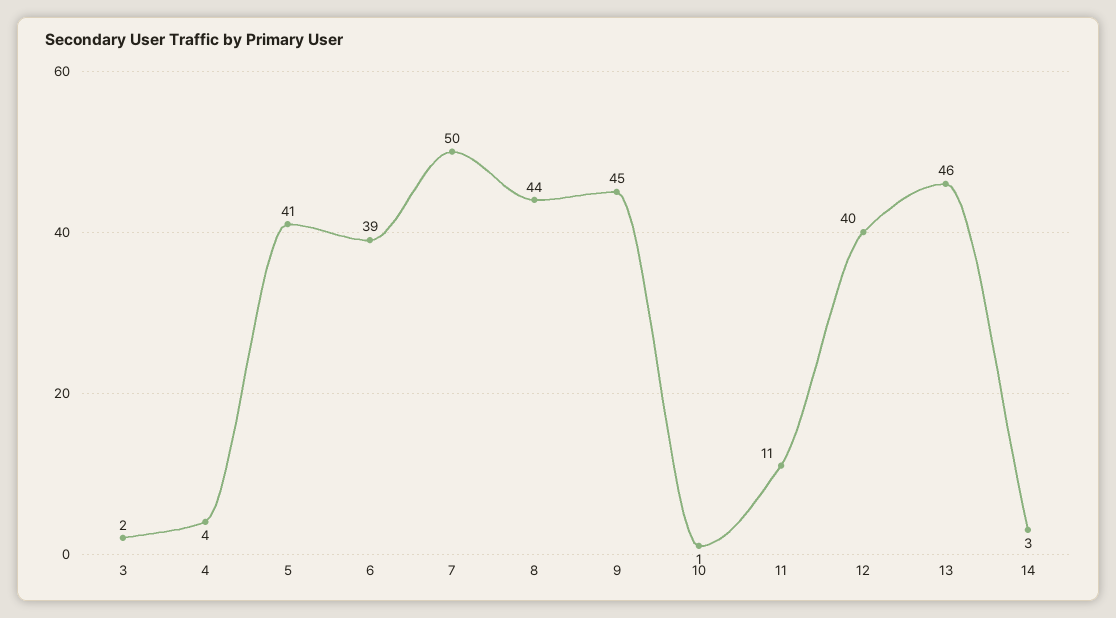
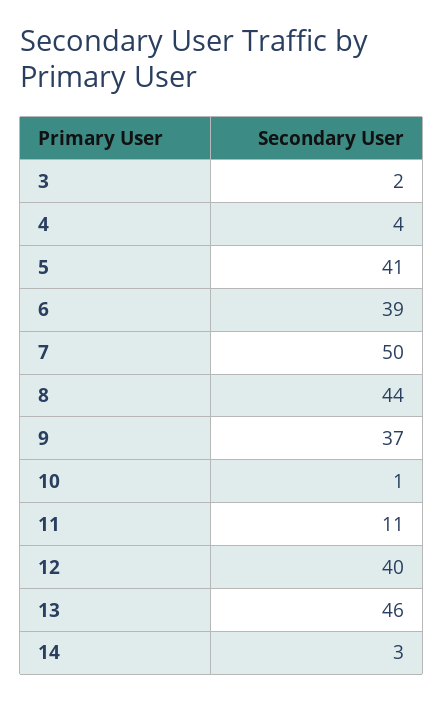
  {
    "3": 2,
    "4": 4,
    "5": 41,
    "6": 39,
    "7": 50,
    "8": 44,
-   "9": 45,
+   "9": 37,
    "10": 1,
    "11": 11,
    "12": 40,
    "13": 46,
    "14": 3
  }

